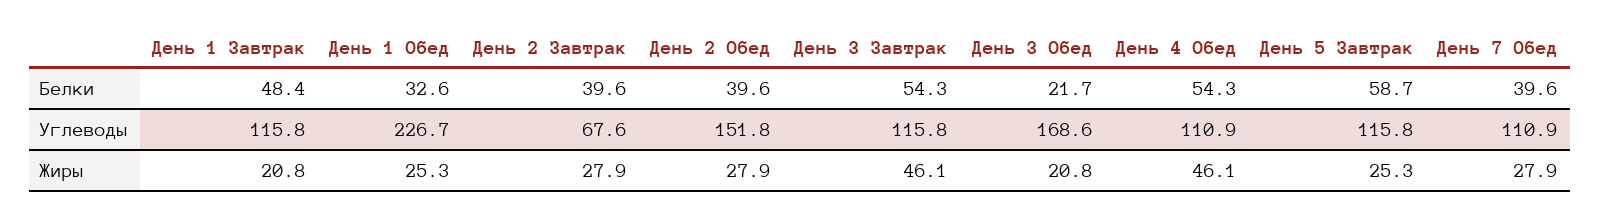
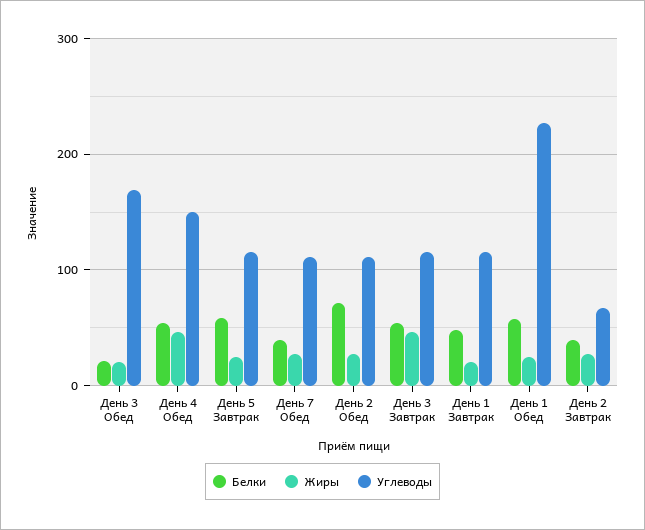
  {
    "Белки": {
      "День 1 Завтрак": 48.4,
-     "День 1 Обед": 32.6,
+     "День 1 Обед": 60,
      "День 2 Завтрак": 39.6,
-     "День 2 Обед": 39.6,
+     "День 2 Обед": 70,
      "День 3 Завтрак": 54.3,
      "День 3 Обед": 21.7,
      "День 4 Обед": 54.3,
      "День 5 Завтрак": 58.7,
      "День 7 Обед": 39.6
    },
    "Углеводы": {
      "День 1 Завтрак": 115.8,
      "День 1 Обед": 226.7,
      "День 2 Завтрак": 67.6,
-     "День 2 Обед": 151.8,
+     "День 2 Обед": 110,
      "День 3 Завтрак": 115.8,
      "День 3 Обед": 168.6,
-     "День 4 Обед": 110.9,
+     "День 4 Обед": 150,
      "День 5 Завтрак": 115.8,
      "День 7 Обед": 110.9
    },
    "Жиры": {
      "День 1 Завтрак": 20.8,
      "День 1 Обед": 25.3,
      "День 2 Завтрак": 27.9,
      "День 2 Обед": 27.9,
      "День 3 Завтрак": 46.1,
      "День 3 Обед": 20.8,
      "День 4 Обед": 46.1,
      "День 5 Завтрак": 25.3,
      "День 7 Обед": 27.9
    }
  }

